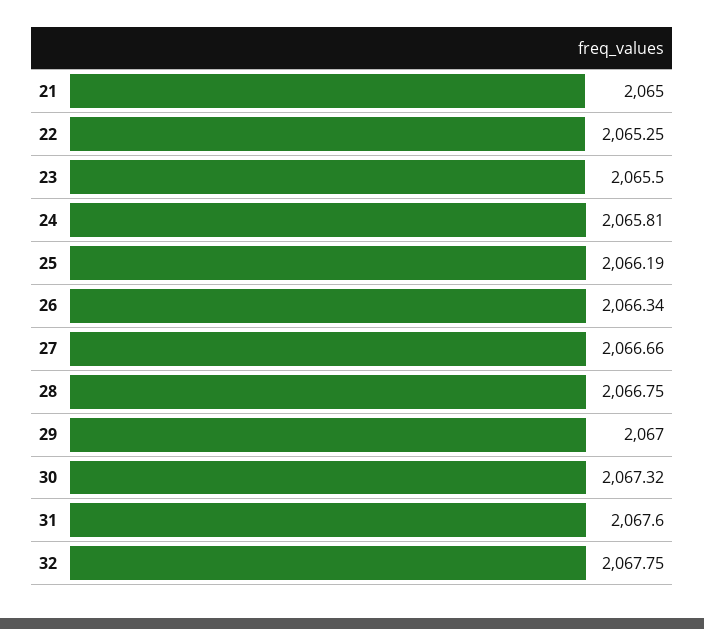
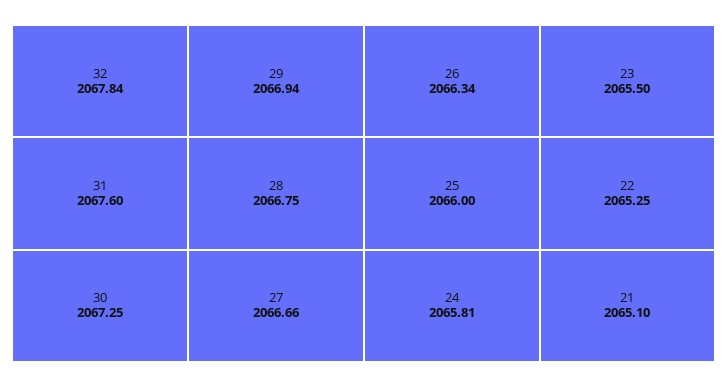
  {
-   "21": 2065,
+   "21": 2065.1,
    "22": 2065.25,
    "23": 2065.5,
    "24": 2065.81,
-   "25": 2066.19,
+   "25": 2066,
    "26": 2066.34,
    "27": 2066.66,
    "28": 2066.75,
-   "29": 2067,
+   "29": 2066.94,
-   "30": 2067.32,
+   "30": 2067.25,
    "31": 2067.6,
-   "32": 2067.75
+   "32": 2067.84
  }

